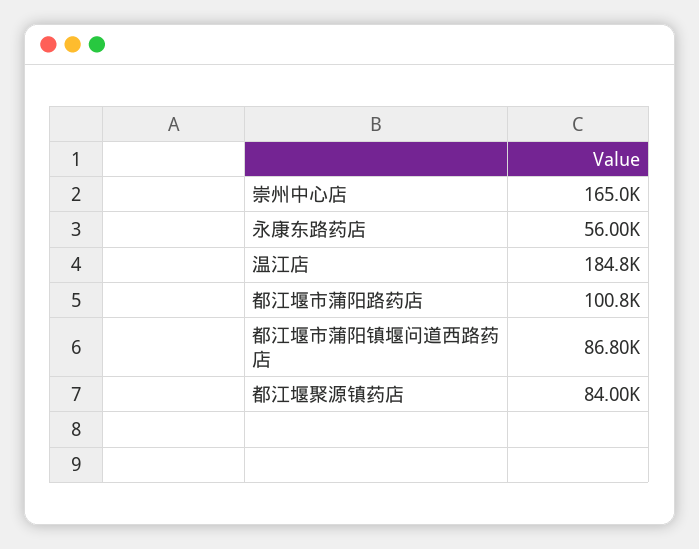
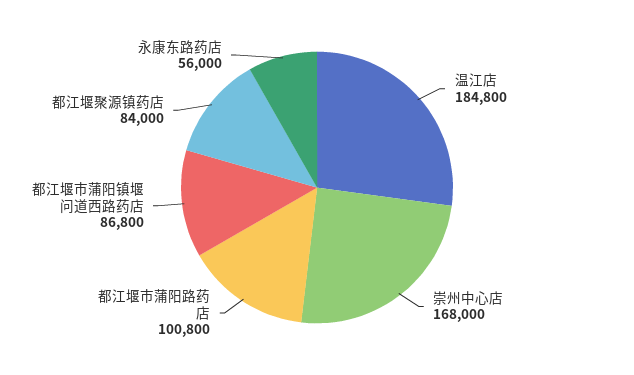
  {
-   "崇州中心店": 165000,
+   "崇州中心店": 168000,
    "永康东路药店": 56000,
    "温江店": 184800,
    "都江堰市蒲阳路药店": 100800,
    "都江堰市蒲阳镇堰问道西路药店": 86800,
    "都江堰聚源镇药店": 84000
  }

